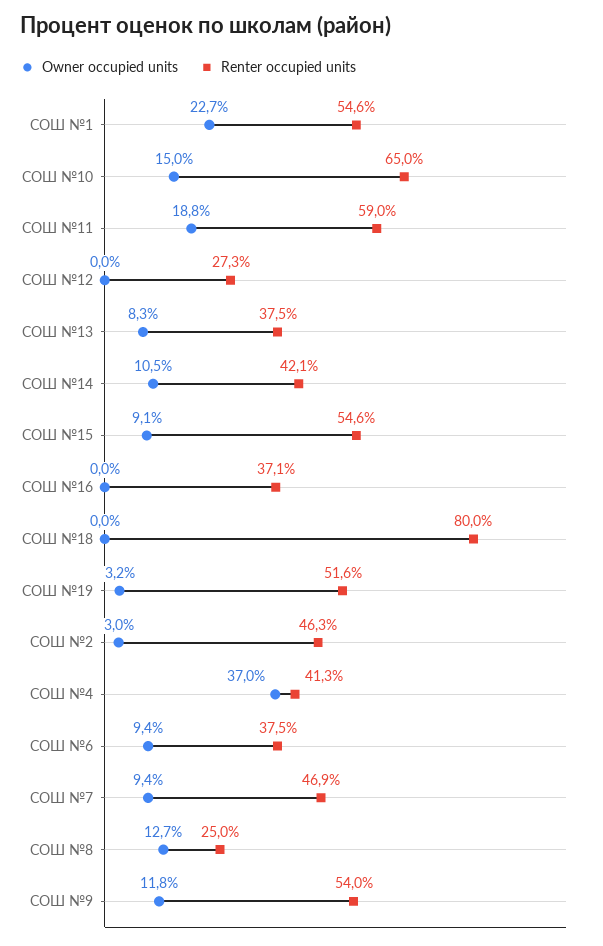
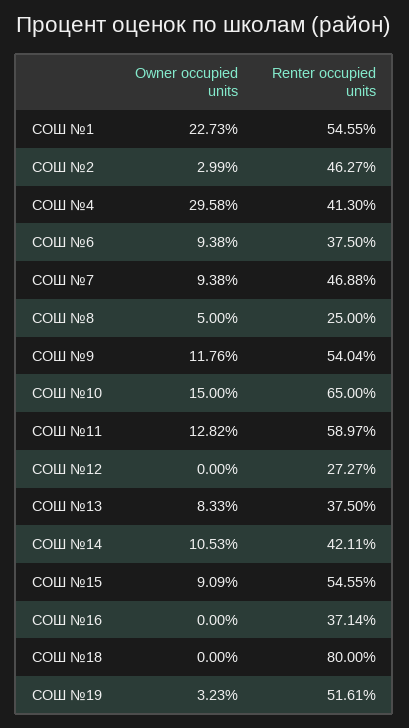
  {
    "Owner occupied units": {
      "СОШ №1": 22.73,
      "СОШ №10": 15,
-     "СОШ №11": 18.8,
+     "СОШ №11": 12.82,
      "СОШ №12": 0,
      "СОШ №13": 8.33,
      "СОШ №14": 10.53,
      "СОШ №15": 9.09,
      "СОШ №16": 0,
      "СОШ №18": 0,
      "СОШ №19": 3.23,
      "СОШ №2": 2.99,
-     "СОШ №4": 37,
+     "СОШ №4": 29.58,
      "СОШ №6": 9.38,
      "СОШ №7": 9.38,
-     "СОШ №8": 12.7,
+     "СОШ №8": 5,
      "СОШ №9": 11.76
    },
    "Renter occupied units": {
      "СОШ №1": 54.55,
      "СОШ №10": 65,
      "СОШ №11": 58.97,
      "СОШ №12": 27.27,
      "СОШ №13": 37.5,
      "СОШ №14": 42.11,
      "СОШ №15": 54.55,
      "СОШ №16": 37.14,
      "СОШ №18": 80,
      "СОШ №19": 51.61,
      "СОШ №2": 46.27,
      "СОШ №4": 41.3,
      "СОШ №6": 37.5,
      "СОШ №7": 46.88,
      "СОШ №8": 25,
      "СОШ №9": 54.04
    }
  }

